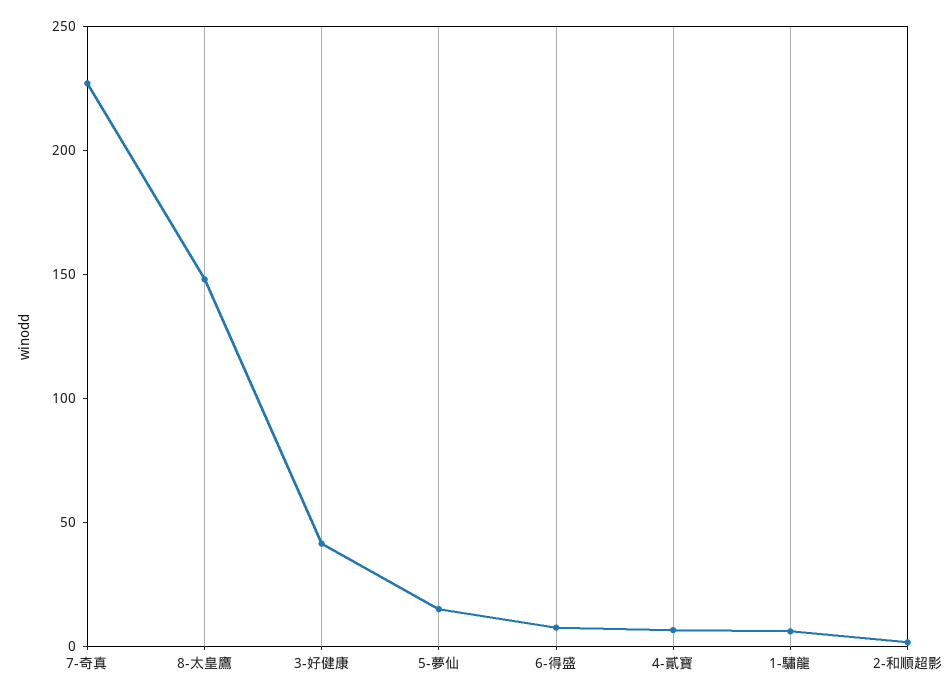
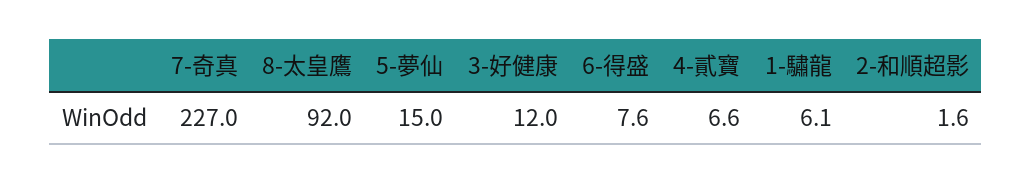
  {
    "7-奇真": 227,
-   "8-太皇鷹": 150,
+   "8-太皇鷹": 92,
-   "3-好健康": 40,
+   "3-好健康": 12,
    "5-夢仙": 15,
    "6-得盛": 7.6,
    "4-貳寶": 6.6,
    "1-驌龍": 6.1,
    "2-和順超影": 1.6
  }

